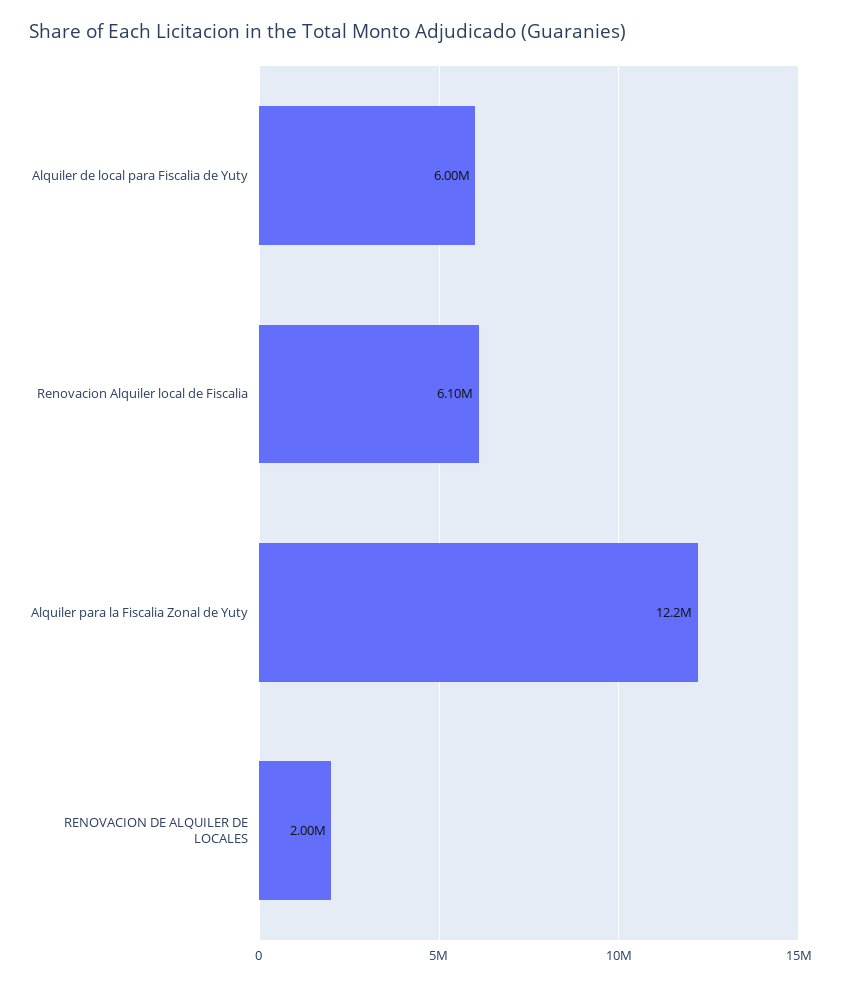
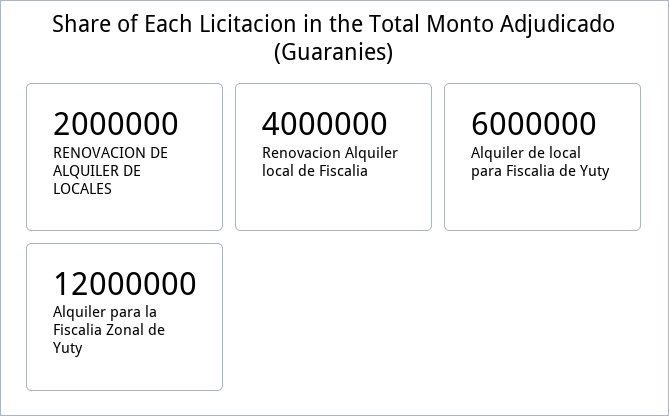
  {
    "Alquiler de local para Fiscalia de Yuty": 6000000,
-   "Renovacion Alquiler local de Fiscalia": 6100000,
+   "Renovacion Alquiler local de Fiscalia": 4000000,
-   "Alquiler para la Fiscalia Zonal de Yuty": 12200000,
+   "Alquiler para la Fiscalia Zonal de Yuty": 12000000,
    "RENOVACION DE ALQUILER DE LOCALES": 2000000
  }

